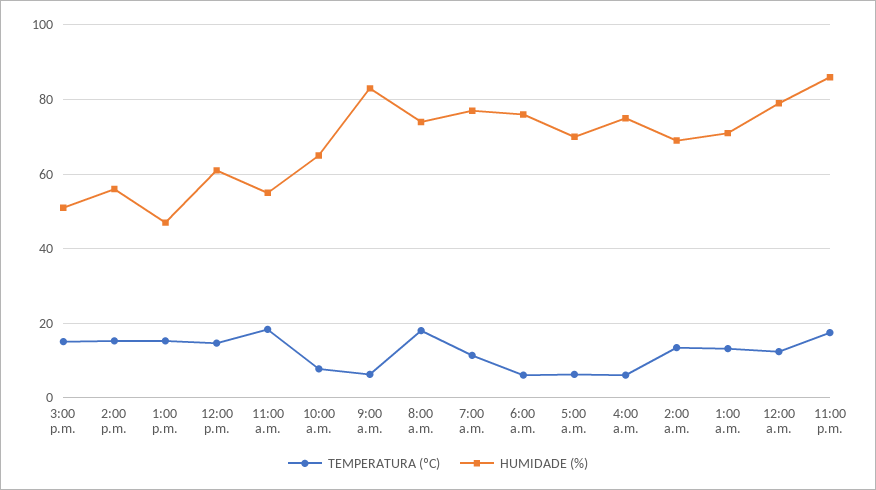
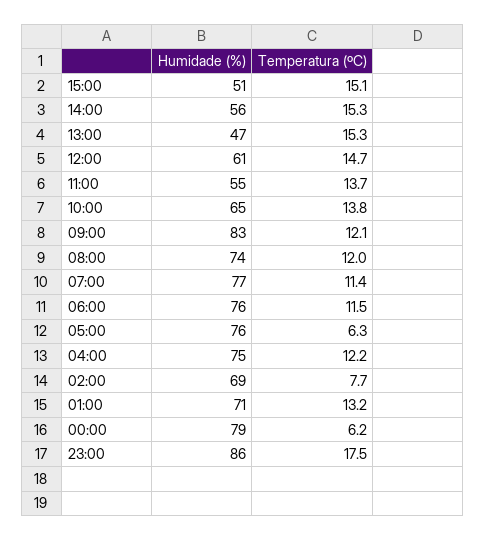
  {
    "TEMPERATURA (ºC)": {
      "3:00 p.m.": 15.1,
      "2:00 p.m.": 15.3,
      "1:00 p.m.": 15.3,
      "12:00 p.m.": 14.7,
-     "11:00 a.m.": 18,
+     "11:00 a.m.": 13.7,
-     "10:00 a.m.": 8,
+     "10:00 a.m.": 13.8,
-     "9:00 a.m.": 6,
+     "9:00 a.m.": 12.1,
-     "8:00 a.m.": 18,
+     "8:00 a.m.": 12,
      "7:00 a.m.": 11.4,
-     "6:00 a.m.": 6,
+     "6:00 a.m.": 11.5,
      "5:00 a.m.": 6.3,
-     "4:00 a.m.": 6,
+     "4:00 a.m.": 12.2,
-     "2:00 a.m.": 14,
+     "2:00 a.m.": 7.7,
      "1:00 a.m.": 13.2,
-     "12:00 a.m.": 12,
+     "12:00 a.m.": 6.2,
      "11:00 p.m.": 17.5
    },
    "HUMIDADE (%)": {
      "3:00 p.m.": 51,
      "2:00 p.m.": 56,
      "1:00 p.m.": 47,
      "12:00 p.m.": 61,
      "11:00 a.m.": 55,
      "10:00 a.m.": 65,
      "9:00 a.m.": 83,
      "8:00 a.m.": 74,
      "7:00 a.m.": 77,
      "6:00 a.m.": 76,
-     "5:00 a.m.": 70,
+     "5:00 a.m.": 76,
      "4:00 a.m.": 75,
      "2:00 a.m.": 69,
      "1:00 a.m.": 71,
      "12:00 a.m.": 79,
      "11:00 p.m.": 86
    }
  }

